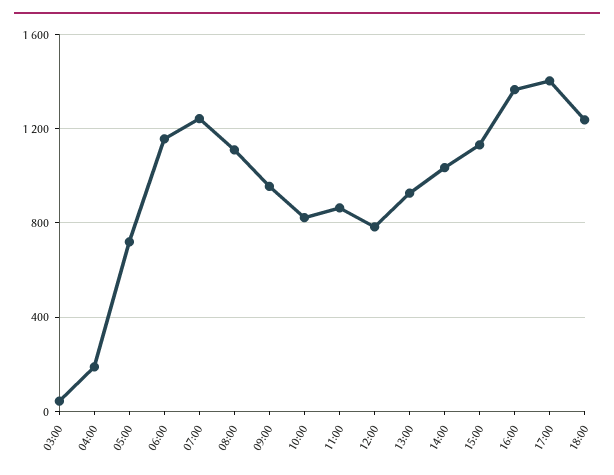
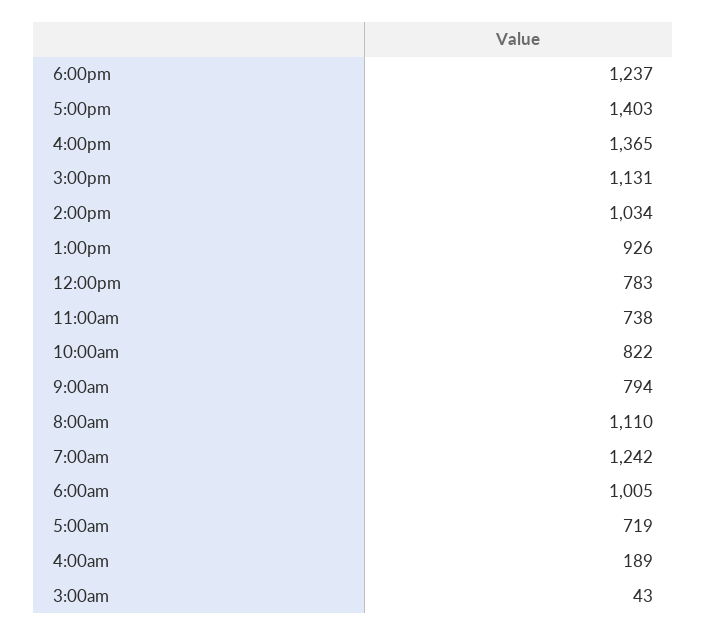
  {
    "03:00": 43,
    "04:00": 189,
    "05:00": 719,
-   "06:00": 1150,
+   "06:00": 1005,
    "07:00": 1242,
    "08:00": 1110,
-   "09:00": 950,
+   "09:00": 794,
    "10:00": 822,
-   "11:00": 850,
+   "11:00": 738,
    "12:00": 783,
    "13:00": 926,
    "14:00": 1034,
    "15:00": 1131,
    "16:00": 1365,
    "17:00": 1403,
    "18:00": 1237
  }

